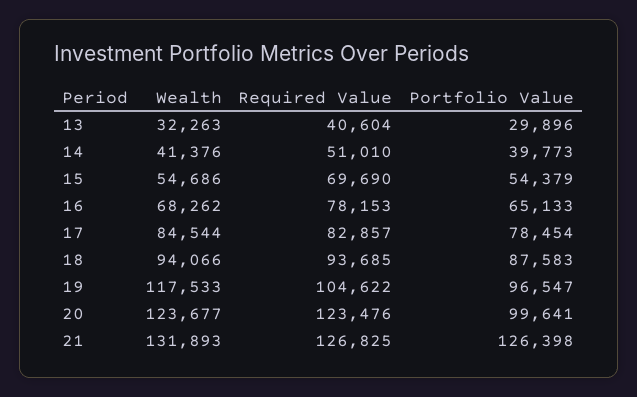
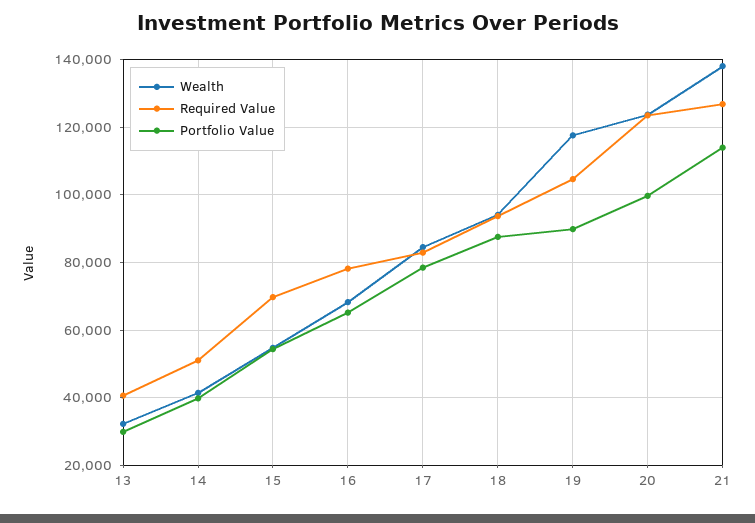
  {
    "Wealth": {
      "13": 32263,
      "14": 41376,
      "15": 54686,
      "16": 68262,
      "17": 84544,
      "18": 94066,
      "19": 117533,
      "20": 123677,
-     "21": 131893
+     "21": 138000
    },
    "Required Value": {
      "13": 40604,
      "14": 51010,
      "15": 69690,
      "16": 78153,
      "17": 82857,
      "18": 93685,
      "19": 104622,
      "20": 123476,
      "21": 126825
    },
    "Portfolio Value": {
      "13": 29896,
      "14": 39773,
      "15": 54379,
      "16": 65133,
      "17": 78454,
      "18": 87583,
-     "19": 96547,
+     "19": 90000,
      "20": 99641,
-     "21": 126398
+     "21": 114000
    }
  }

